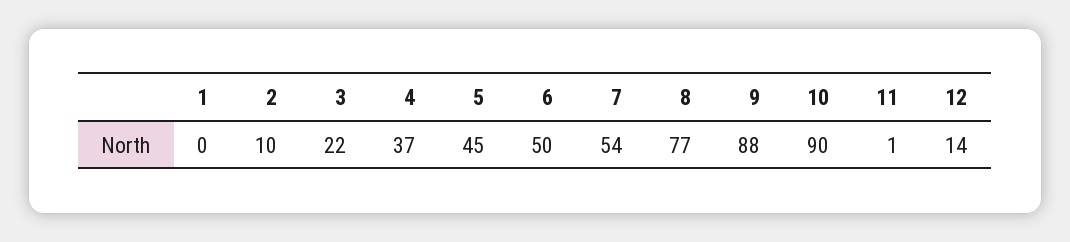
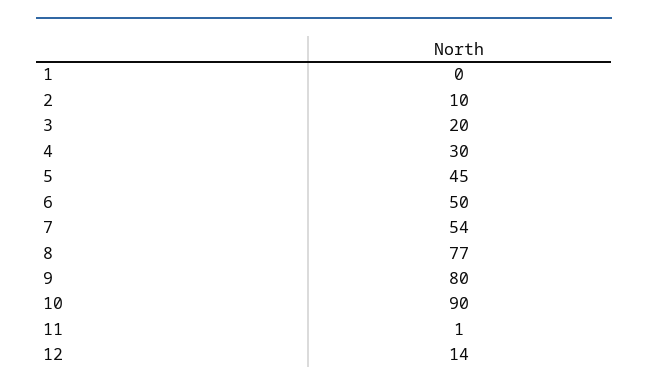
  {
    "1": 0,
    "2": 10,
-   "3": 22,
+   "3": 20,
-   "4": 37,
+   "4": 30,
    "5": 45,
    "6": 50,
    "7": 54,
    "8": 77,
-   "9": 88,
+   "9": 80,
    "10": 90,
    "11": 1,
    "12": 14
  }

